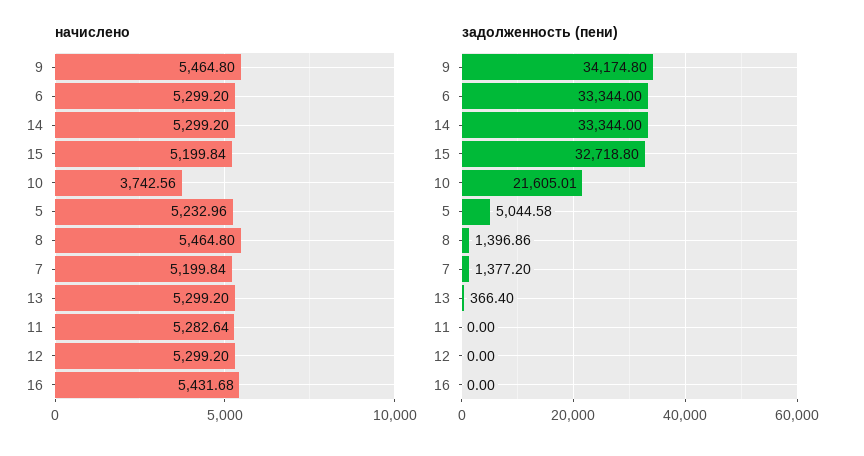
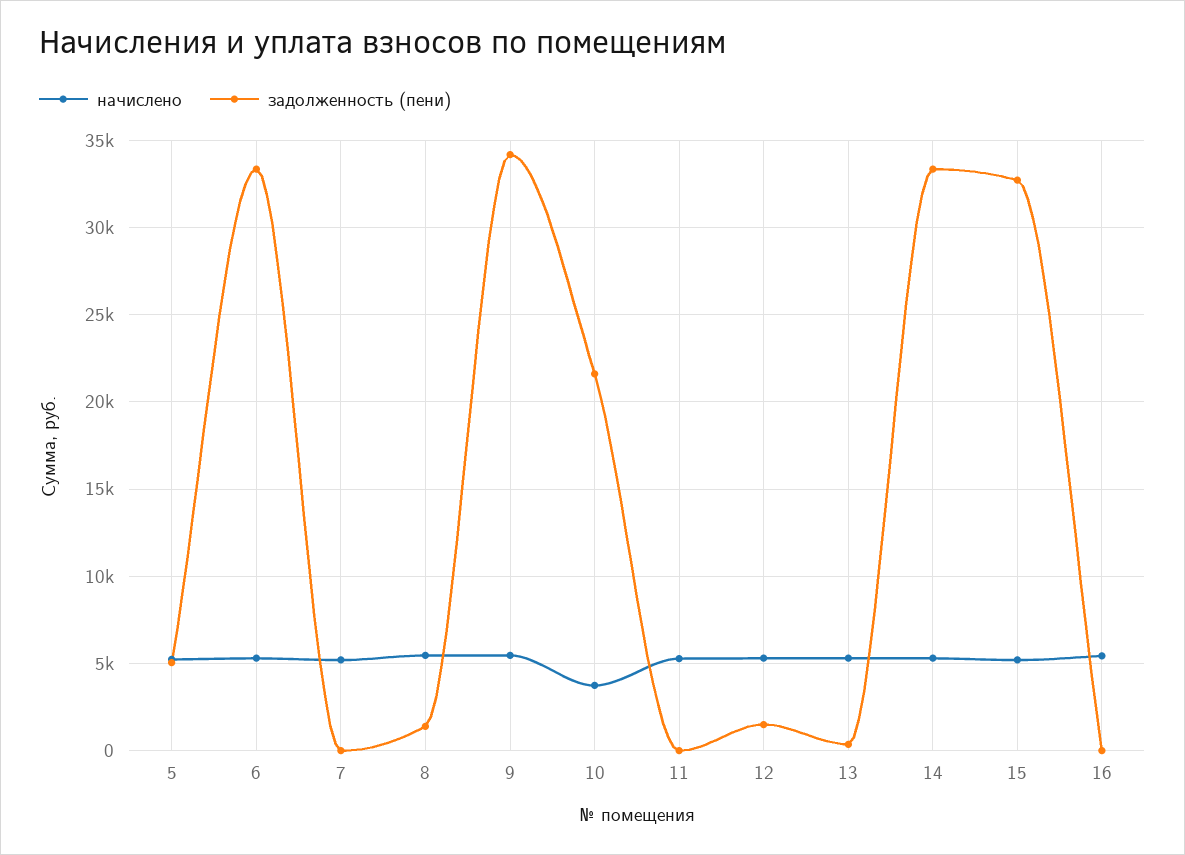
  {
    "начислено": {
      "9": 5464.8,
      "6": 5299.2,
      "14": 5299.2,
      "15": 5199.84,
      "10": 3742.56,
      "5": 5232.96,
      "8": 5464.8,
      "7": 5199.84,
      "13": 5299.2,
      "11": 5282.64,
      "12": 5299.2,
      "16": 5431.68
    },
    "задолженность (пени)": {
      "9": 34174.8,
      "6": 33344,
      "14": 33344,
      "15": 32718.8,
      "10": 21605.01,
      "5": 5044.58,
      "8": 1396.86,
-     "7": 1377.2,
+     "7": 0,
      "13": 366.4,
      "11": 0,
-     "12": 0,
+     "12": 1500,
      "16": 0
    }
  }

